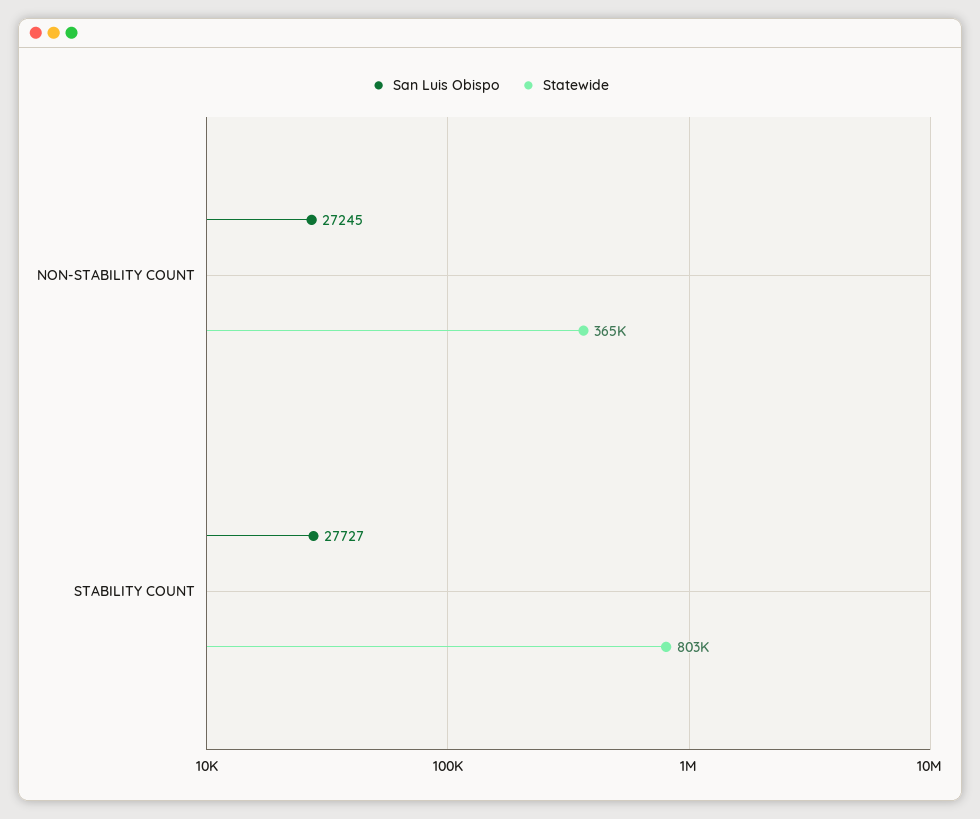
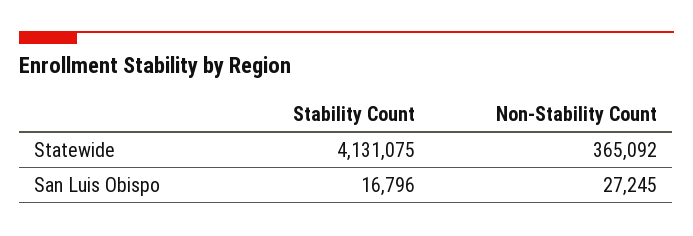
  {
    "San Luis Obispo": {
      "NON-STABILITY COUNT": 27245,
-     "STABILITY COUNT": 27727
+     "STABILITY COUNT": 16796
    },
    "Statewide": {
      "NON-STABILITY COUNT": 365092,
-     "STABILITY COUNT": 803000
+     "STABILITY COUNT": 4131075
    }
  }

